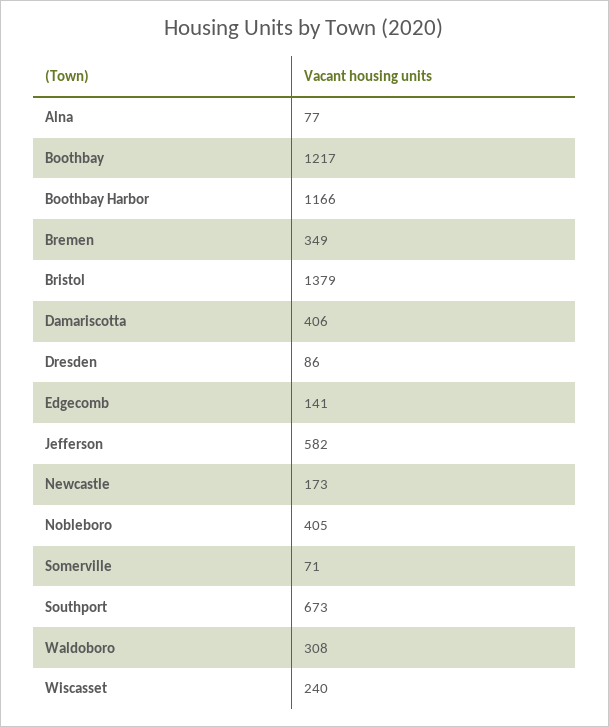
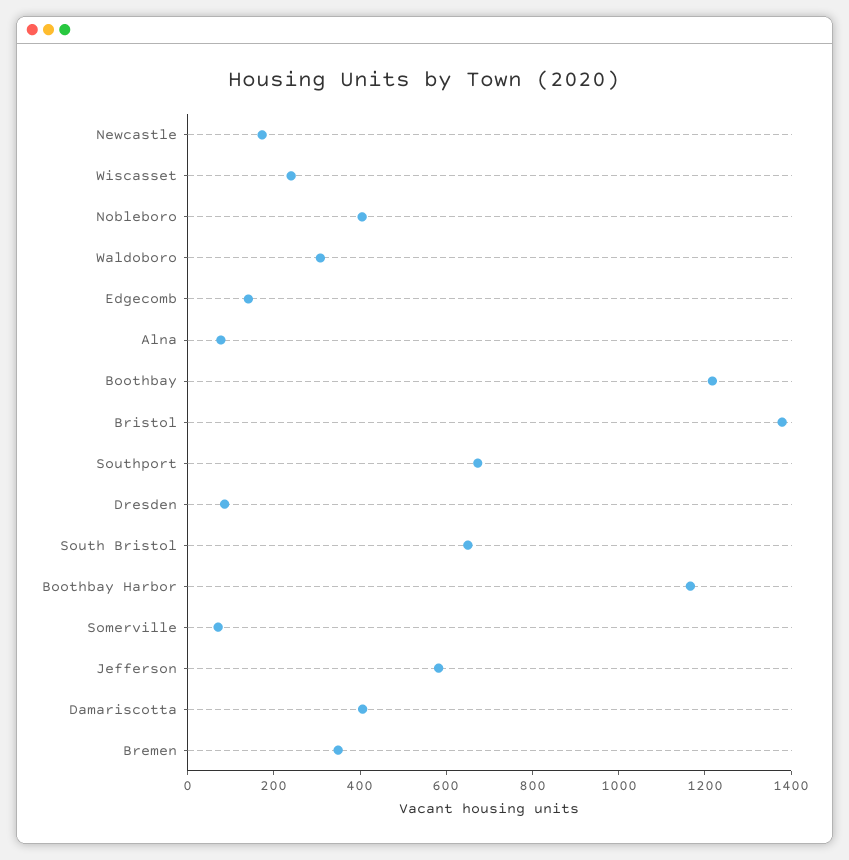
  {
    "Alna": 77,
    "Boothbay": 1217,
    "Boothbay Harbor": 1166,
    "Bremen": 349,
    "Bristol": 1379,
    "Damariscotta": 406,
    "Dresden": 86,
    "Edgecomb": 141,
    "Jefferson": 582,
    "Newcastle": 173,
    "Nobleboro": 405,
    "Somerville": 71,
    "Southport": 673,
    "Waldoboro": 308,
-   "Wiscasset": 240
+   "Wiscasset": 240,
+   "South Bristol": 650
  }

